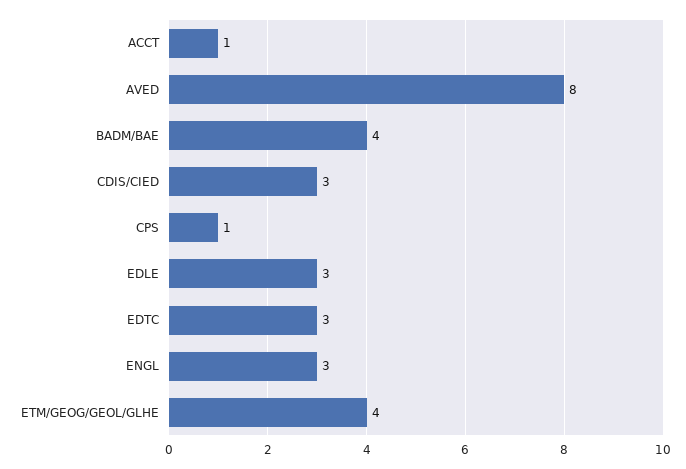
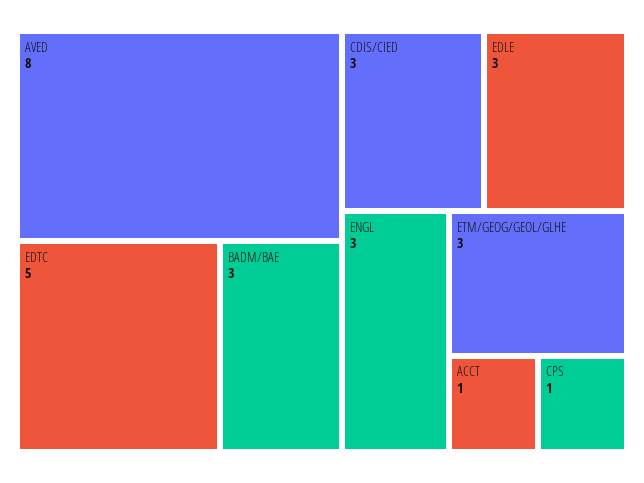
  {
    "ACCT": 1,
    "AVED": 8,
-   "BADM/BAE": 4,
+   "BADM/BAE": 3,
    "CDIS/CIED": 3,
    "CPS": 1,
    "EDLE": 3,
-   "EDTC": 3,
+   "EDTC": 5,
    "ENGL": 3,
-   "ETM/GEOG/GEOL/GLHE": 4
+   "ETM/GEOG/GEOL/GLHE": 3
  }

